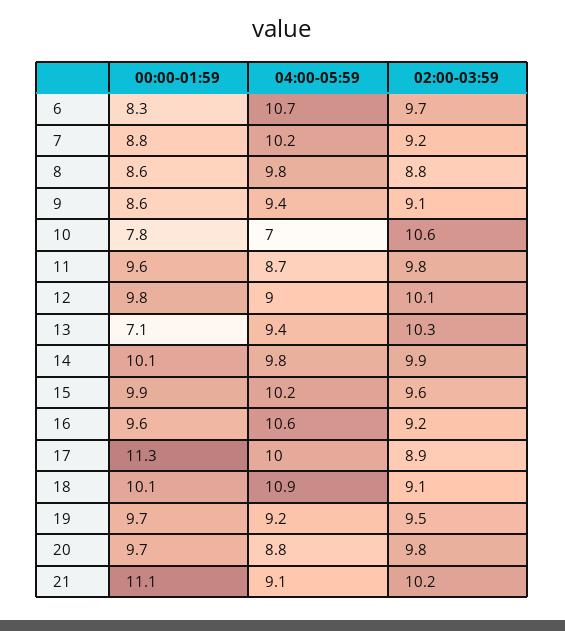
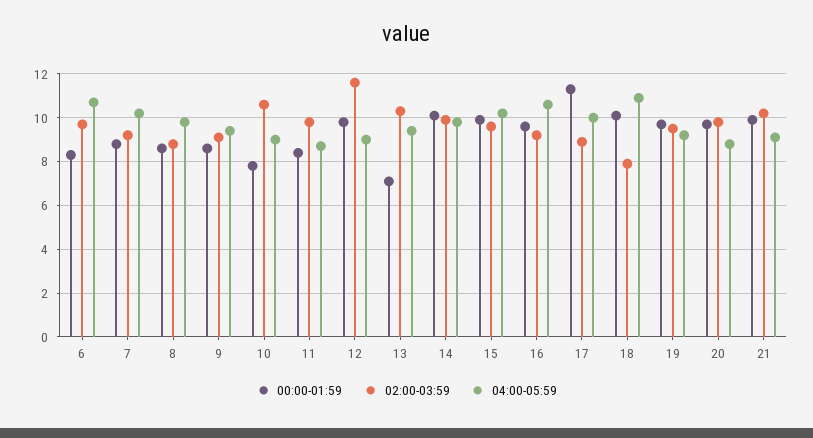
  {
    "00:00-01:59": {
      "6": 8.3,
      "7": 8.8,
      "8": 8.6,
      "9": 8.6,
      "10": 7.8,
-     "11": 9.6,
+     "11": 8.5,
      "12": 9.8,
      "13": 7.1,
      "14": 10.1,
      "15": 9.9,
      "16": 9.6,
      "17": 11.3,
      "18": 10.1,
      "19": 9.7,
      "20": 9.7,
-     "21": 11.1
+     "21": 10
    },
    "04:00-05:59": {
      "6": 10.7,
      "7": 10.2,
      "8": 9.8,
      "9": 9.4,
-     "10": 7,
+     "10": 9,
      "11": 8.7,
      "12": 9,
      "13": 9.4,
      "14": 9.8,
      "15": 10.2,
      "16": 10.6,
      "17": 10,
      "18": 10.9,
      "19": 9.2,
      "20": 8.8,
      "21": 9.1
    },
    "02:00-03:59": {
      "6": 9.7,
      "7": 9.2,
      "8": 8.8,
      "9": 9.1,
      "10": 10.6,
      "11": 9.8,
-     "12": 10.1,
+     "12": 11.5,
      "13": 10.3,
      "14": 9.9,
      "15": 9.6,
      "16": 9.2,
      "17": 8.9,
-     "18": 9.1,
+     "18": 8,
      "19": 9.5,
      "20": 9.8,
      "21": 10.2
    }
  }

